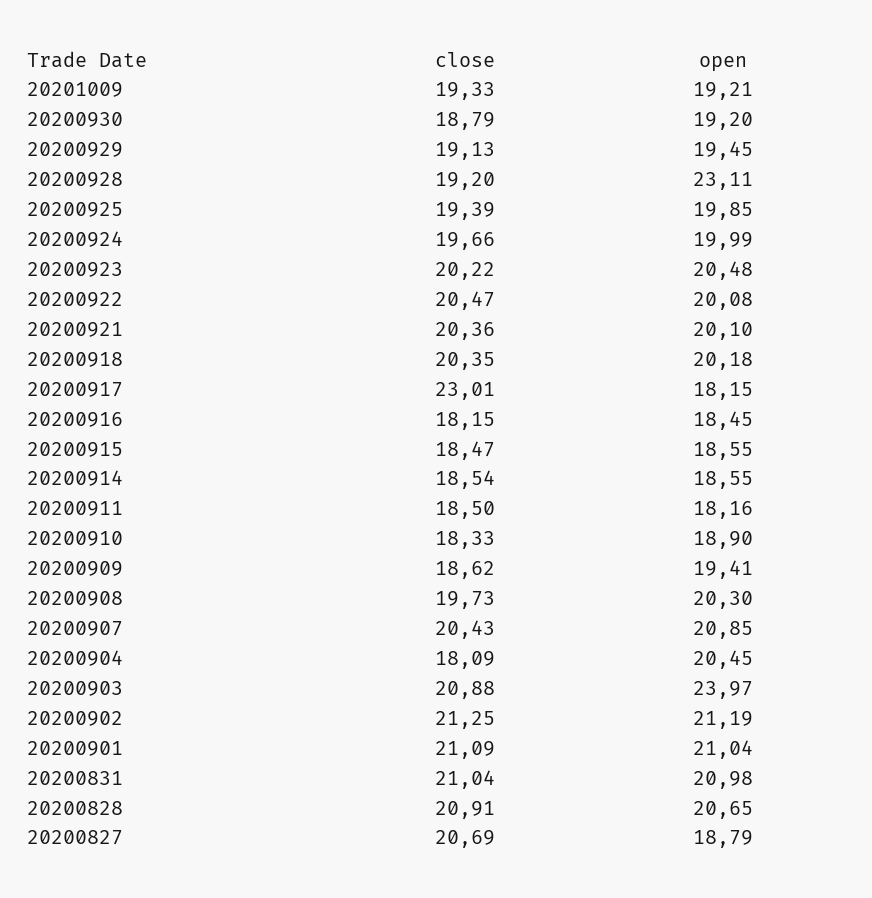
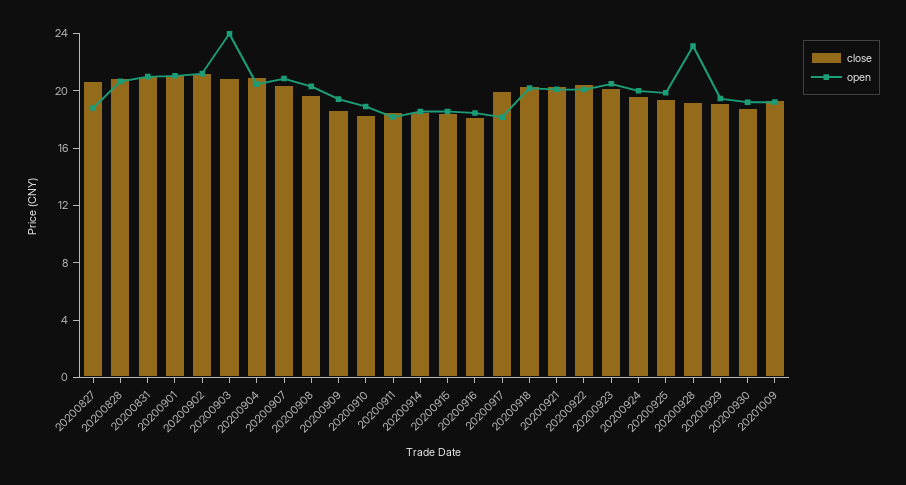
  {
    "close": {
      "20201009": 19.33,
      "20200930": 18.79,
      "20200929": 19.13,
      "20200928": 19.2,
      "20200925": 19.39,
      "20200924": 19.66,
      "20200923": 20.22,
      "20200922": 20.47,
      "20200921": 20.36,
      "20200918": 20.35,
-     "20200917": 23.01,
+     "20200917": 20,
      "20200916": 18.15,
      "20200915": 18.47,
      "20200914": 18.54,
      "20200911": 18.5,
      "20200910": 18.33,
      "20200909": 18.62,
      "20200908": 19.73,
      "20200907": 20.43,
-     "20200904": 18.09,
+     "20200904": 21,
      "20200903": 20.88,
      "20200902": 21.25,
      "20200901": 21.09,
      "20200831": 21.04,
      "20200828": 20.91,
      "20200827": 20.69
    },
    "open": {
      "20201009": 19.21,
      "20200930": 19.2,
      "20200929": 19.45,
      "20200928": 23.11,
      "20200925": 19.85,
      "20200924": 19.99,
      "20200923": 20.48,
      "20200922": 20.08,
      "20200921": 20.1,
      "20200918": 20.18,
      "20200917": 18.15,
      "20200916": 18.45,
      "20200915": 18.55,
      "20200914": 18.55,
      "20200911": 18.16,
      "20200910": 18.9,
      "20200909": 19.41,
      "20200908": 20.3,
      "20200907": 20.85,
      "20200904": 20.45,
      "20200903": 23.97,
      "20200902": 21.19,
      "20200901": 21.04,
      "20200831": 20.98,
      "20200828": 20.65,
      "20200827": 18.79
    }
  }

